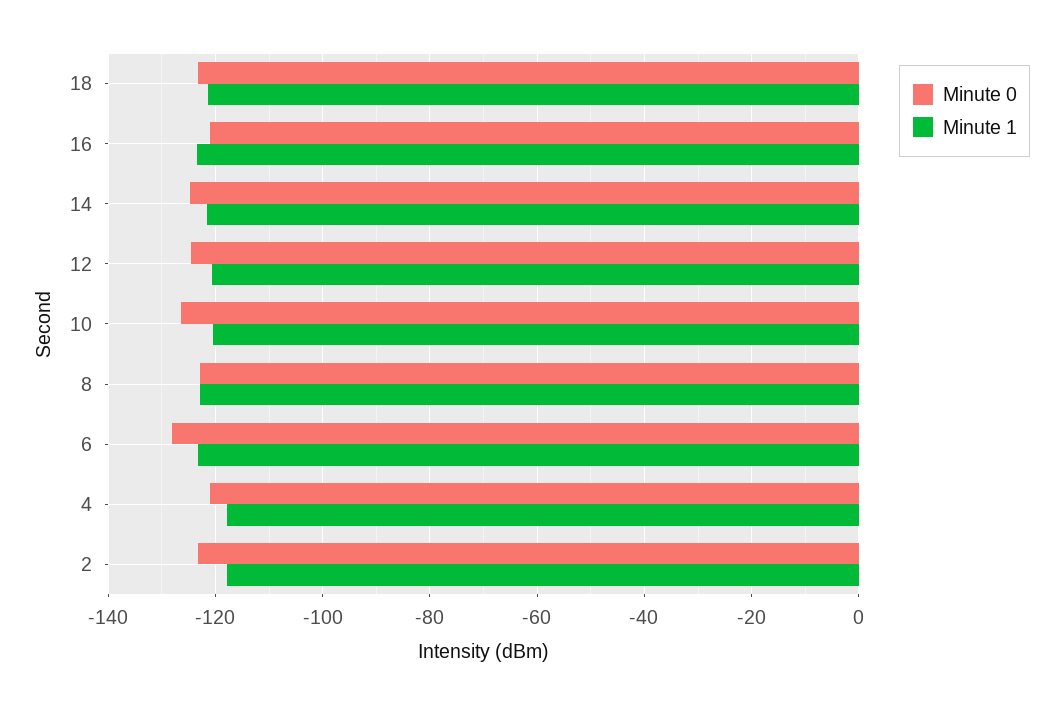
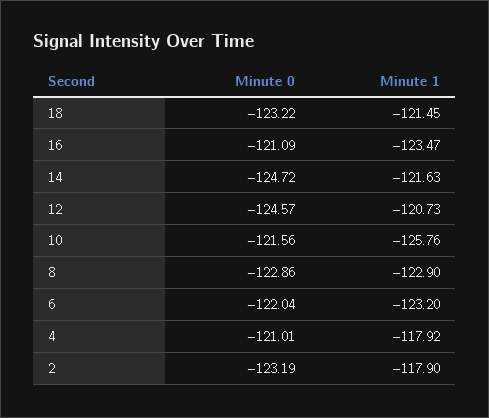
  {
    "Minute 0": {
      "18": -123.22,
      "16": -121.09,
      "14": -124.72,
      "12": -124.57,
-     "10": -126,
+     "10": -121.56,
      "8": -122.86,
-     "6": -128,
+     "6": -122.04,
      "4": -121.01,
      "2": -123.19
    },
    "Minute 1": {
      "18": -121.45,
      "16": -123.47,
      "14": -121.63,
      "12": -120.73,
-     "10": -120,
+     "10": -125.76,
      "8": -122.9,
      "6": -123.2,
      "4": -117.92,
      "2": -117.9
    }
  }

